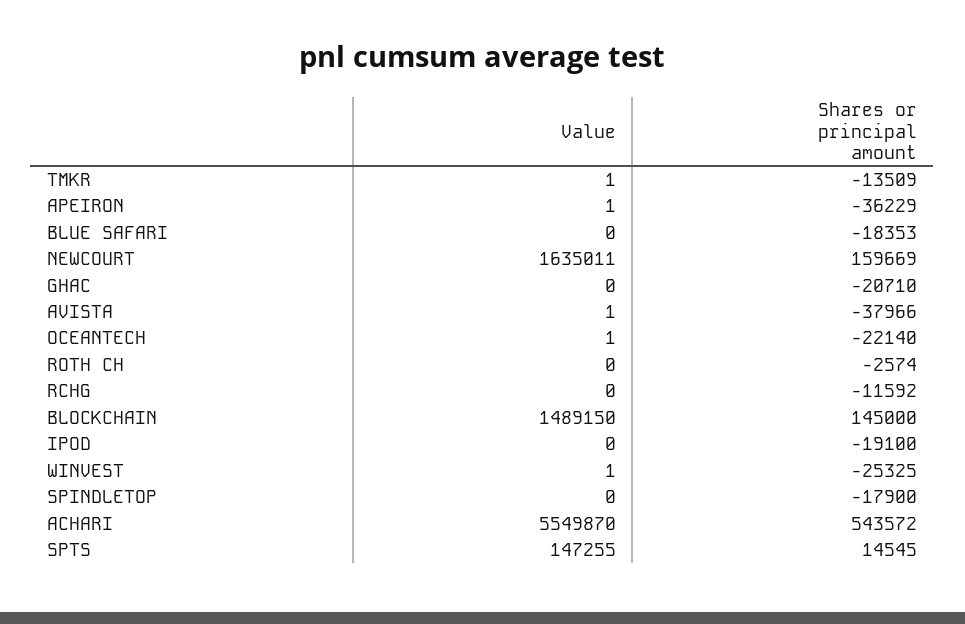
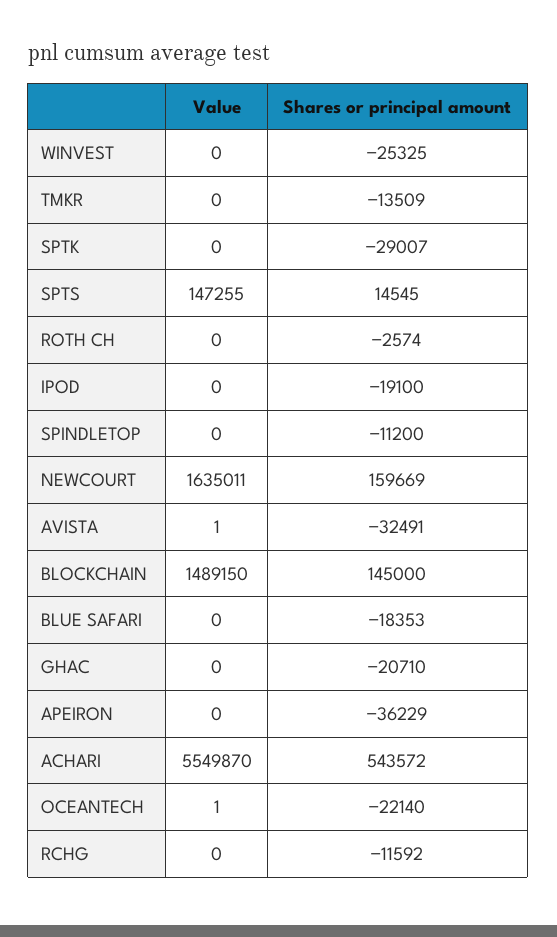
  {
    "Value": {
-     "TMKR": 1,
+     "TMKR": 0,
-     "APEIRON": 1,
+     "APEIRON": 0,
      "BLUE SAFARI": 0,
      "NEWCOURT": 1635011,
      "GHAC": 0,
      "AVISTA": 1,
      "OCEANTECH": 1,
      "ROTH CH": 0,
      "RCHG": 0,
      "BLOCKCHAIN": 1489150,
      "IPOD": 0,
-     "WINVEST": 1,
+     "WINVEST": 0,
      "SPINDLETOP": 0,
      "ACHARI": 5549870,
-     "SPTS": 147255
+     "SPTS": 147255,
+     "SPTK": 0
    },
    "Shares or principal amount": {
      "TMKR": -13509,
      "APEIRON": -36229,
      "BLUE SAFARI": -18353,
      "NEWCOURT": 159669,
      "GHAC": -20710,
-     "AVISTA": -37966,
+     "AVISTA": -32491,
      "OCEANTECH": -22140,
      "ROTH CH": -2574,
      "RCHG": -11592,
      "BLOCKCHAIN": 145000,
      "IPOD": -19100,
      "WINVEST": -25325,
-     "SPINDLETOP": -17900,
+     "SPINDLETOP": -11200,
      "ACHARI": 543572,
-     "SPTS": 14545
+     "SPTS": 14545,
+     "SPTK": -29007
    }
  }

